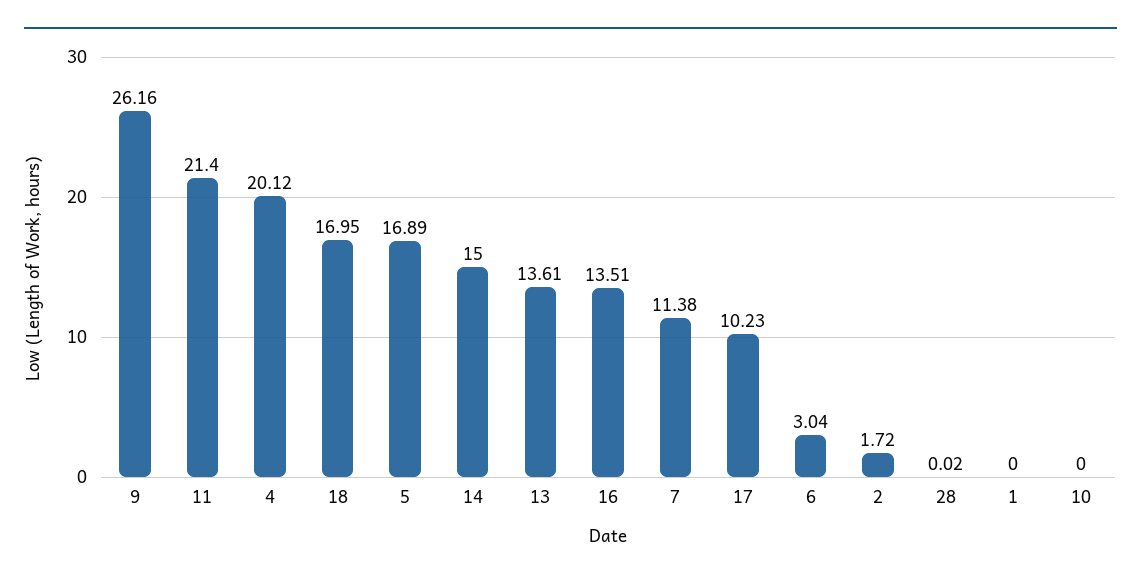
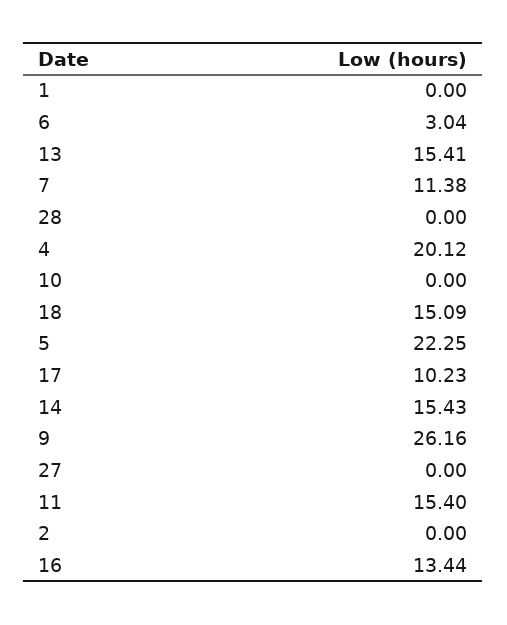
  {
    "9": 26.16,
-   "11": 21.4,
+   "11": 15.4,
    "4": 20.12,
-   "18": 16.95,
+   "18": 15.09,
-   "5": 16.89,
+   "5": 22.25,
-   "14": 15,
+   "14": 15.43,
-   "13": 13.61,
+   "13": 15.41,
-   "16": 13.51,
+   "16": 13.44,
    "7": 11.38,
    "17": 10.23,
    "6": 3.04,
-   "2": 1.72,
+   "2": 0,
-   "28": 0.02,
+   "28": 0,
    "1": 0,
-   "10": 0
+   "10": 0,
+   "27": 0
  }

